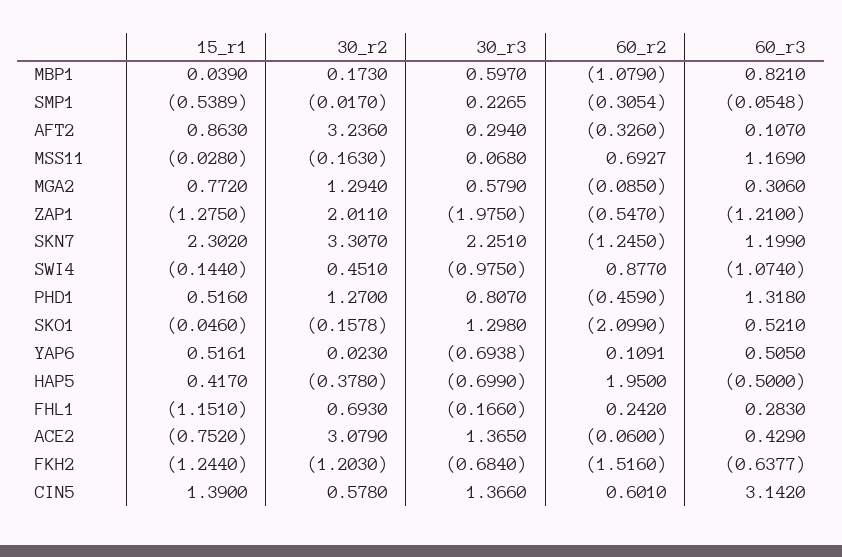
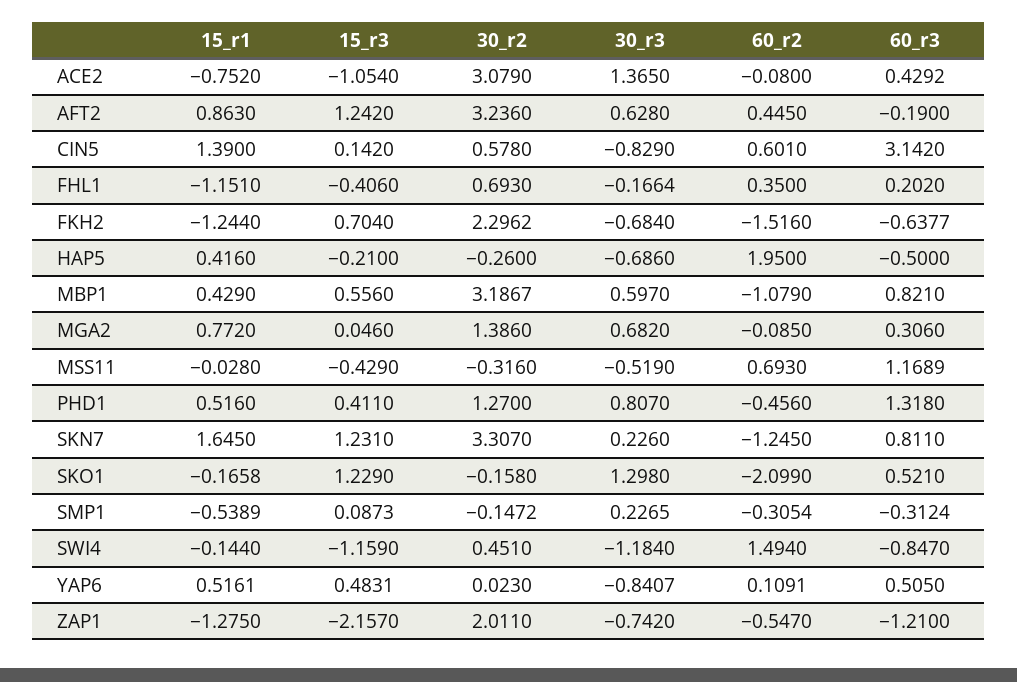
  {
    "15_r1": {
-     "MBP1": 0.039,
+     "MBP1": 0.429,
      "SMP1": -0.5389,
      "AFT2": 0.863,
      "MSS11": -0.028,
      "MGA2": 0.772,
      "ZAP1": -1.275,
-     "SKN7": 2.302,
+     "SKN7": 1.645,
      "SWI4": -0.144,
      "PHD1": 0.516,
-     "SKO1": -0.046,
+     "SKO1": -0.1658,
      "YAP6": 0.5161,
-     "HAP5": 0.417,
+     "HAP5": 0.416,
      "FHL1": -1.151,
      "ACE2": -0.752,
      "FKH2": -1.244,
      "CIN5": 1.39
    },
    "30_r2": {
-     "MBP1": 0.173,
+     "MBP1": 3.1867,
-     "SMP1": -0.017,
+     "SMP1": -0.1472,
      "AFT2": 3.236,
-     "MSS11": -0.163,
+     "MSS11": -0.316,
-     "MGA2": 1.294,
+     "MGA2": 1.386,
      "ZAP1": 2.011,
      "SKN7": 3.307,
      "SWI4": 0.451,
      "PHD1": 1.27,
-     "SKO1": -0.1578,
+     "SKO1": -0.158,
      "YAP6": 0.023,
-     "HAP5": -0.378,
+     "HAP5": -0.26,
      "FHL1": 0.693,
      "ACE2": 3.079,
-     "FKH2": -1.203,
+     "FKH2": 2.2962,
      "CIN5": 0.578
    },
    "30_r3": {
      "MBP1": 0.597,
      "SMP1": 0.2265,
-     "AFT2": 0.294,
+     "AFT2": 0.628,
-     "MSS11": 0.068,
+     "MSS11": -0.519,
-     "MGA2": 0.579,
+     "MGA2": 0.682,
-     "ZAP1": -1.975,
+     "ZAP1": -0.742,
-     "SKN7": 2.251,
+     "SKN7": 0.226,
-     "SWI4": -0.975,
+     "SWI4": -1.184,
      "PHD1": 0.807,
      "SKO1": 1.298,
-     "YAP6": -0.6938,
+     "YAP6": -0.8407,
-     "HAP5": -0.699,
+     "HAP5": -0.686,
-     "FHL1": -0.166,
+     "FHL1": -0.1664,
      "ACE2": 1.365,
      "FKH2": -0.684,
-     "CIN5": 1.366
+     "CIN5": -0.829
    },
    "60_r2": {
      "MBP1": -1.079,
      "SMP1": -0.3054,
-     "AFT2": -0.326,
+     "AFT2": 0.445,
-     "MSS11": 0.6927,
+     "MSS11": 0.693,
      "MGA2": -0.085,
      "ZAP1": -0.547,
      "SKN7": -1.245,
-     "SWI4": 0.877,
+     "SWI4": 1.494,
-     "PHD1": -0.459,
+     "PHD1": -0.456,
      "SKO1": -2.099,
      "YAP6": 0.1091,
      "HAP5": 1.95,
-     "FHL1": 0.242,
+     "FHL1": 0.35,
-     "ACE2": -0.06,
+     "ACE2": -0.08,
      "FKH2": -1.516,
      "CIN5": 0.601
    },
    "60_r3": {
      "MBP1": 0.821,
-     "SMP1": -0.0548,
+     "SMP1": -0.3124,
-     "AFT2": 0.107,
+     "AFT2": -0.19,
-     "MSS11": 1.169,
+     "MSS11": 1.1689,
      "MGA2": 0.306,
      "ZAP1": -1.21,
-     "SKN7": 1.199,
+     "SKN7": 0.811,
-     "SWI4": -1.074,
+     "SWI4": -0.847,
      "PHD1": 1.318,
      "SKO1": 0.521,
      "YAP6": 0.505,
      "HAP5": -0.5,
-     "FHL1": 0.283,
+     "FHL1": 0.202,
-     "ACE2": 0.429,
+     "ACE2": 0.4292,
      "FKH2": -0.6377,
      "CIN5": 3.142
-   }
+   },
+   "15_r3": {
+     "ACE2": -1.054,
+     "AFT2": 1.242,
+     "CIN5": 0.142,
+     "FHL1": -0.406,
+     "FKH2": 0.704,
+     "HAP5": -0.21,
+     "MBP1": 0.556,
+     "MGA2": 0.046,
+     "MSS11": -0.429,
+     "PHD1": 0.411,
+     "SKN7": 1.231,
+     "SKO1": 1.229,
+     "SMP1": 0.0873,
+     "SWI4": -1.159,
+     "YAP6": 0.4831,
+     "ZAP1": -2.157
+   }
  }

